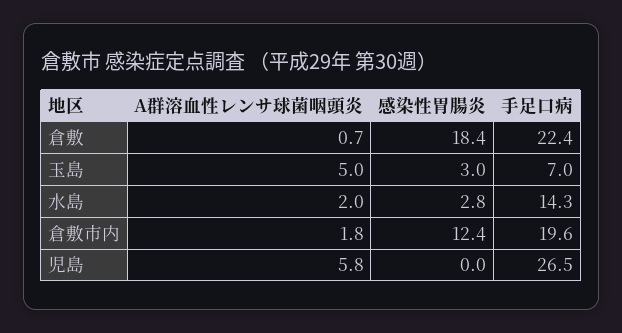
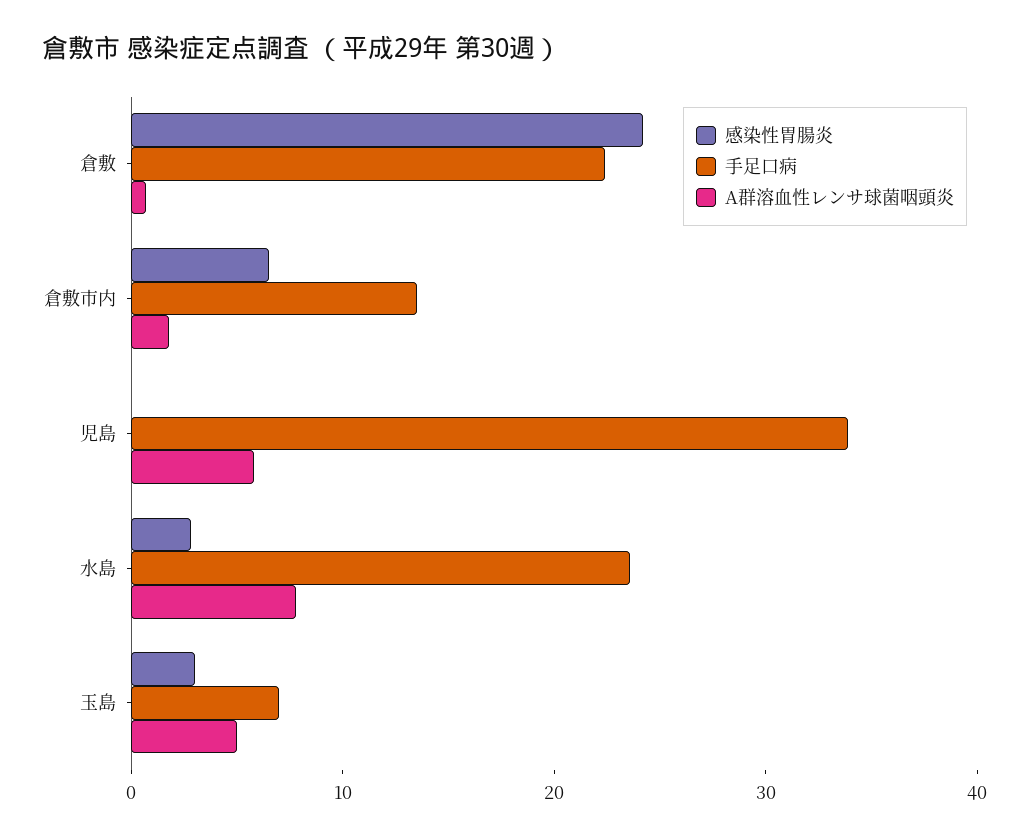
  {
    "A群溶血性レンサ球菌咽頭炎": {
      "倉敷": 0.7,
      "玉島": 5,
-     "水島": 2,
+     "水島": 8,
      "倉敷市内": 1.8,
      "児島": 5.8
    },
    "感染性胃腸炎": {
-     "倉敷": 18.4,
+     "倉敷": 24,
      "玉島": 3,
      "水島": 2.8,
-     "倉敷市内": 12.4,
+     "倉敷市内": 6,
      "児島": 0
    },
    "手足口病": {
      "倉敷": 22.4,
      "玉島": 7,
-     "水島": 14.3,
+     "水島": 24,
-     "倉敷市内": 19.6,
+     "倉敷市内": 14,
-     "児島": 26.5
+     "児島": 34
    }
  }

